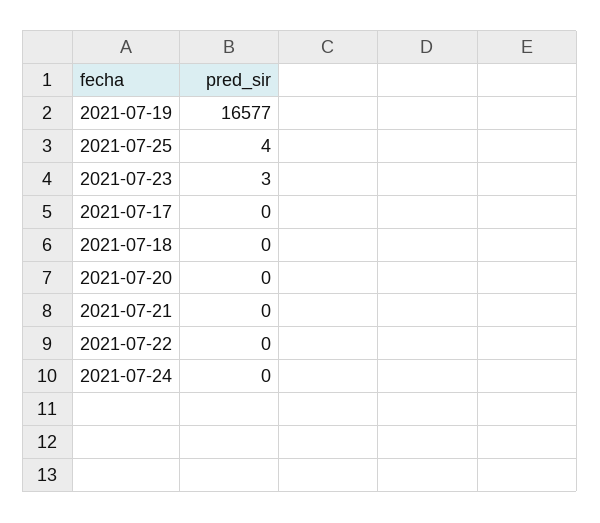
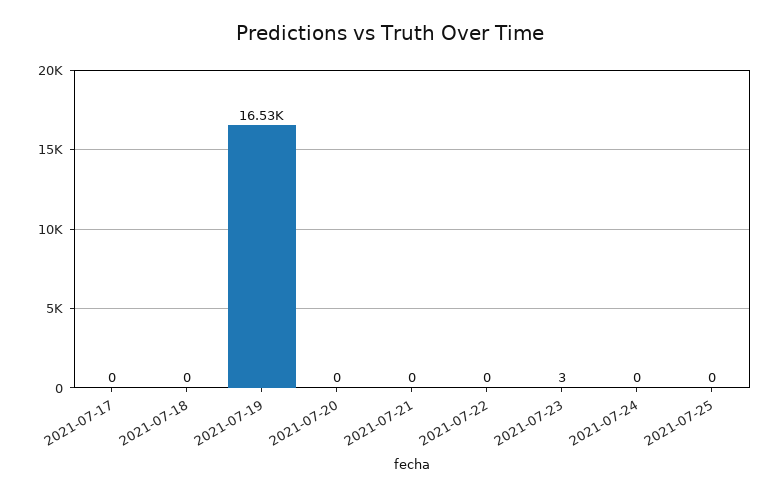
  {
-   "2021-07-19": 16577,
+   "2021-07-19": 16530,
-   "2021-07-25": 4,
+   "2021-07-25": 0,
    "2021-07-23": 3,
    "2021-07-17": 0,
    "2021-07-18": 0,
    "2021-07-20": 0,
    "2021-07-21": 0,
    "2021-07-22": 0,
    "2021-07-24": 0
  }

